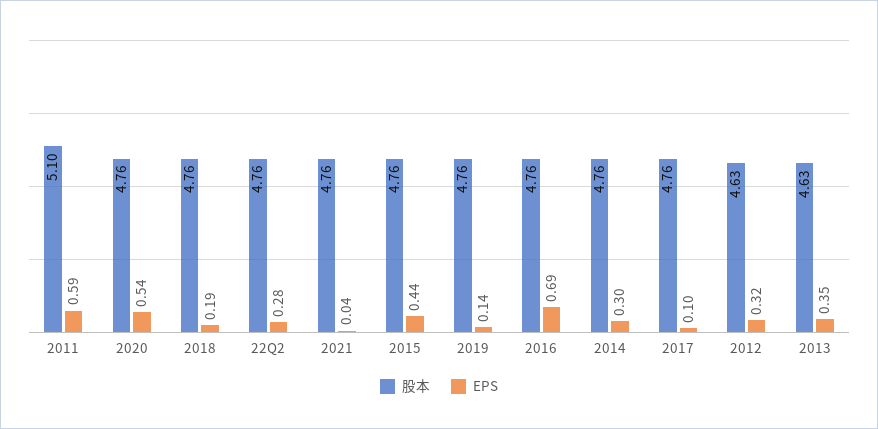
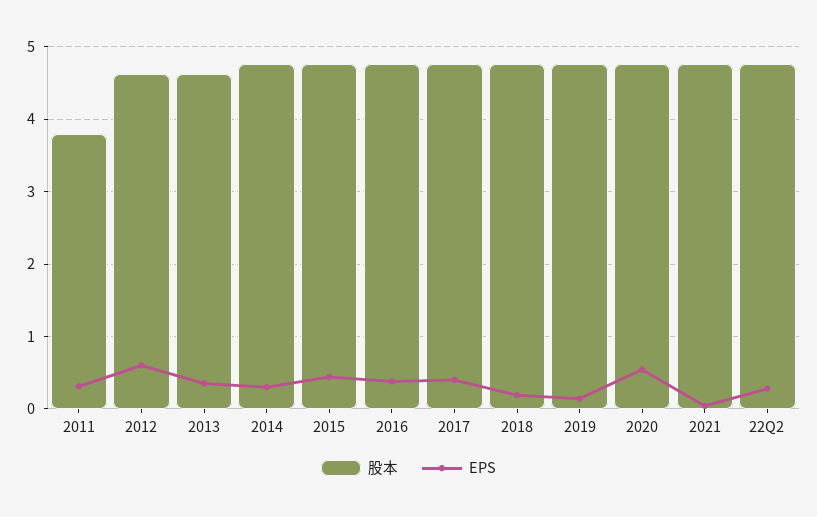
  {
    "股本": {
-     "2011": 5.1,
+     "2011": 3.8,
      "2020": 4.76,
      "2018": 4.76,
      "22Q2": 4.76,
      "2021": 4.76,
      "2015": 4.76,
      "2019": 4.76,
      "2016": 4.76,
      "2014": 4.76,
      "2017": 4.76,
      "2012": 4.63,
      "2013": 4.63
    },
    "EPS": {
-     "2011": 0.59,
+     "2011": 0.3,
      "2020": 0.54,
      "2018": 0.19,
      "22Q2": 0.28,
      "2021": 0.04,
      "2015": 0.44,
      "2019": 0.14,
-     "2016": 0.69,
+     "2016": 0.4,
      "2014": 0.3,
-     "2017": 0.1,
+     "2017": 0.4,
-     "2012": 0.32,
+     "2012": 0.6,
      "2013": 0.35
    }
  }

